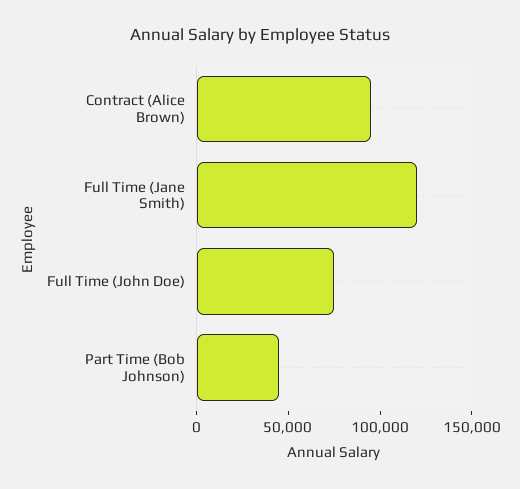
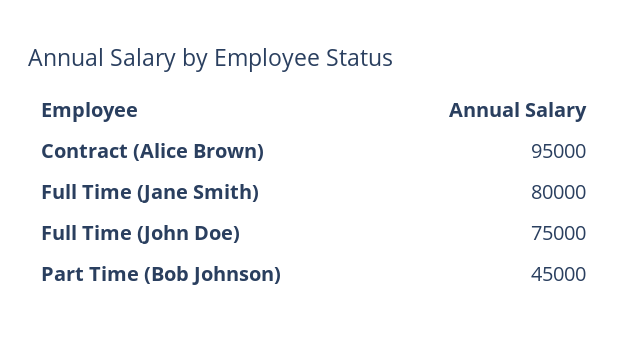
  {
    "Contract (Alice Brown)": 95000,
-   "Full Time (Jane Smith)": 120000,
+   "Full Time (Jane Smith)": 80000,
    "Full Time (John Doe)": 75000,
    "Part Time (Bob Johnson)": 45000
  }

